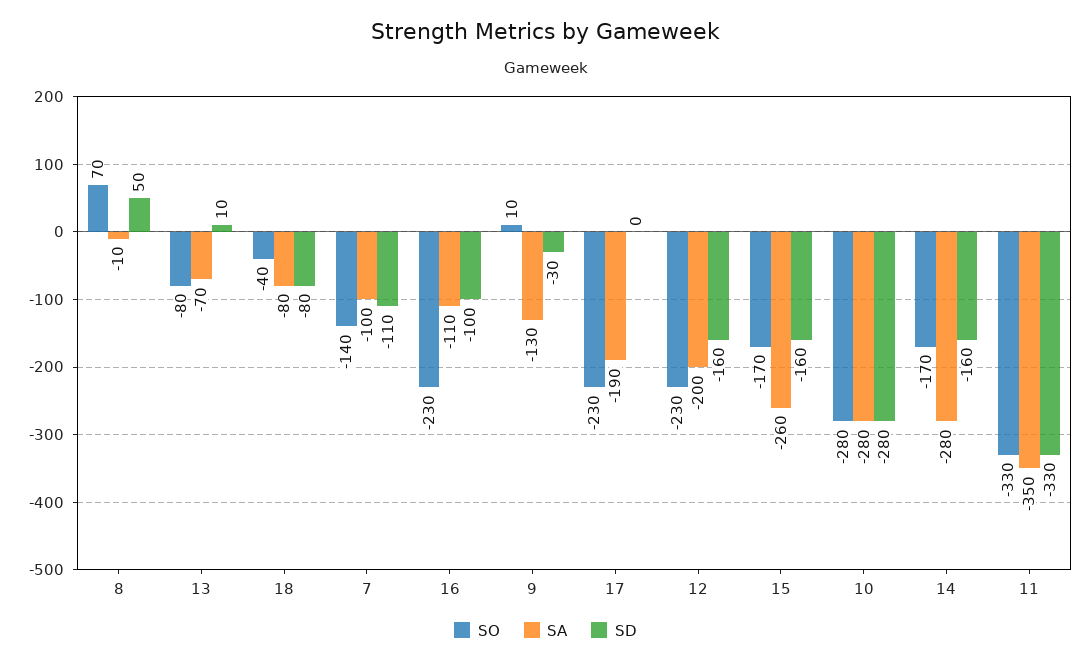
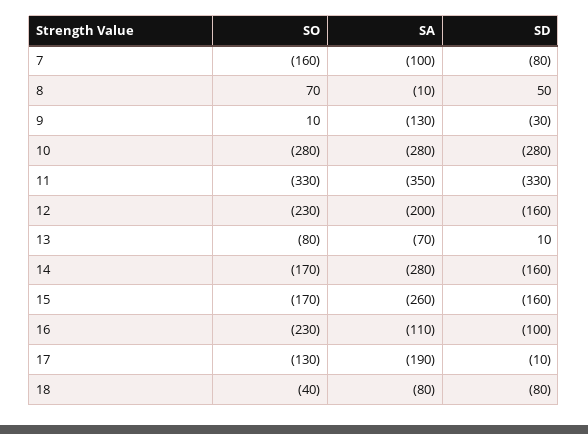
  {
    "SO": {
      "8": 70,
      "13": -80,
      "18": -40,
-     "7": -140,
+     "7": -160,
      "16": -230,
      "9": 10,
-     "17": -230,
+     "17": -130,
      "12": -230,
      "15": -170,
      "10": -280,
      "14": -170,
      "11": -330
    },
    "SA": {
      "8": -10,
      "13": -70,
      "18": -80,
      "7": -100,
      "16": -110,
      "9": -130,
      "17": -190,
      "12": -200,
      "15": -260,
      "10": -280,
      "14": -280,
      "11": -350
    },
    "SD": {
      "8": 50,
      "13": 10,
      "18": -80,
-     "7": -110,
+     "7": -80,
      "16": -100,
      "9": -30,
-     "17": 0,
+     "17": -10,
      "12": -160,
      "15": -160,
      "10": -280,
      "14": -160,
      "11": -330
    }
  }

